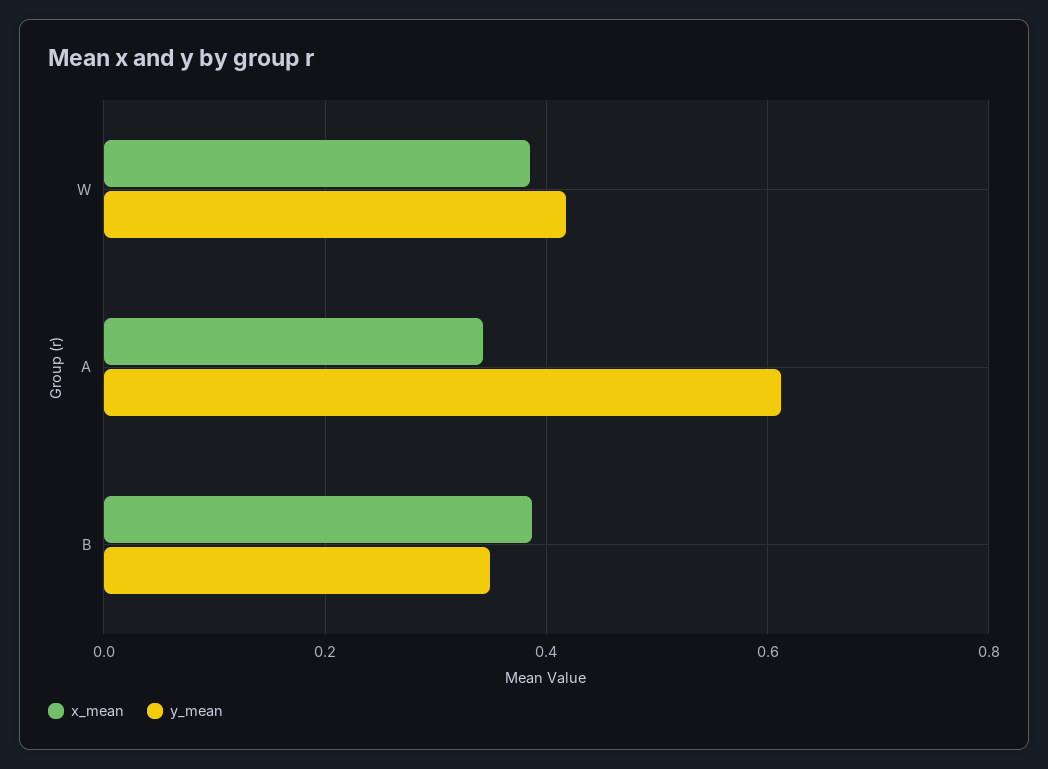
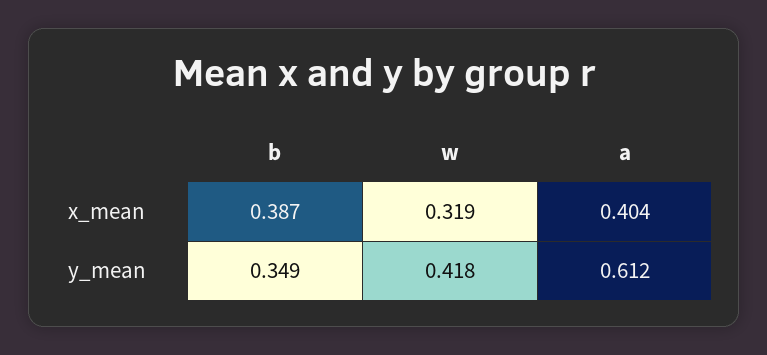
  {
    "x_mean": {
-     "W": 0.38,
+     "W": 0.319,
-     "A": 0.34,
+     "A": 0.404,
      "B": 0.387
    },
    "y_mean": {
      "W": 0.418,
      "A": 0.612,
      "B": 0.349
    }
  }

